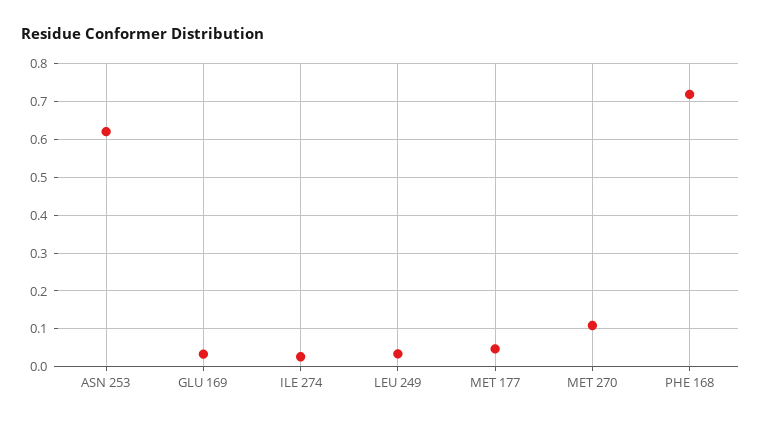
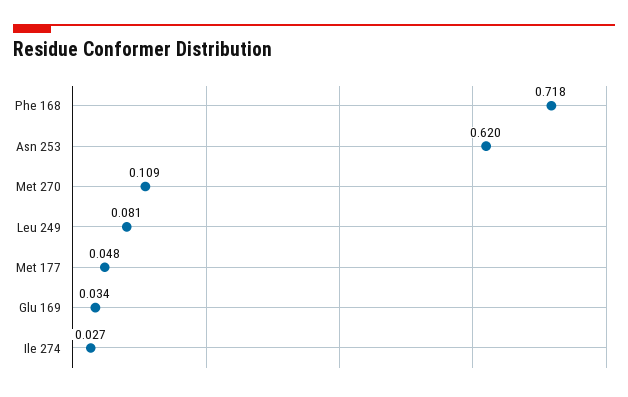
  {
    "ASN 253": 0.62,
    "GLU 169": 0.034,
    "ILE 274": 0.027,
-   "LEU 249": 0.04,
+   "LEU 249": 0.081,
    "MET 177": 0.048,
    "MET 270": 0.109,
    "PHE 168": 0.718
  }

